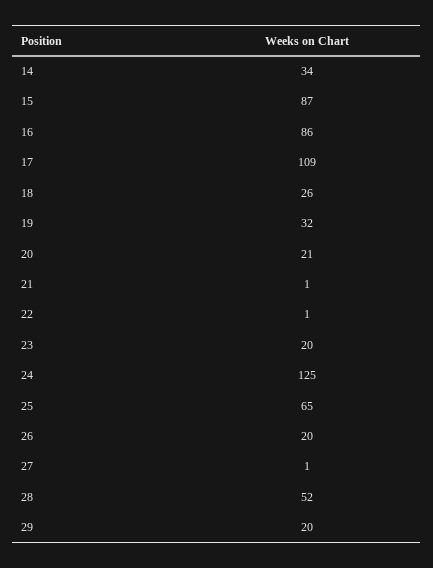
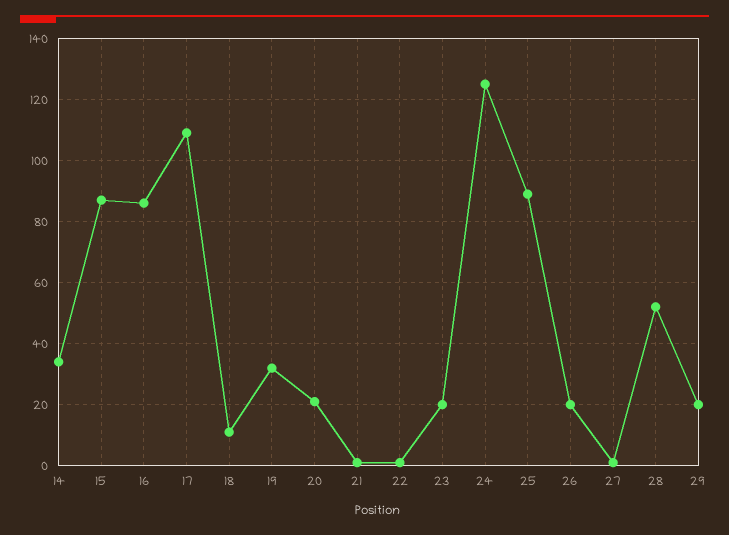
  {
    "14": 34,
    "15": 87,
    "16": 86,
    "17": 109,
-   "18": 26,
+   "18": 10,
    "19": 32,
    "20": 21,
    "21": 1,
    "22": 1,
    "23": 20,
    "24": 125,
-   "25": 65,
+   "25": 90,
    "26": 20,
    "27": 1,
    "28": 52,
    "29": 20
  }

